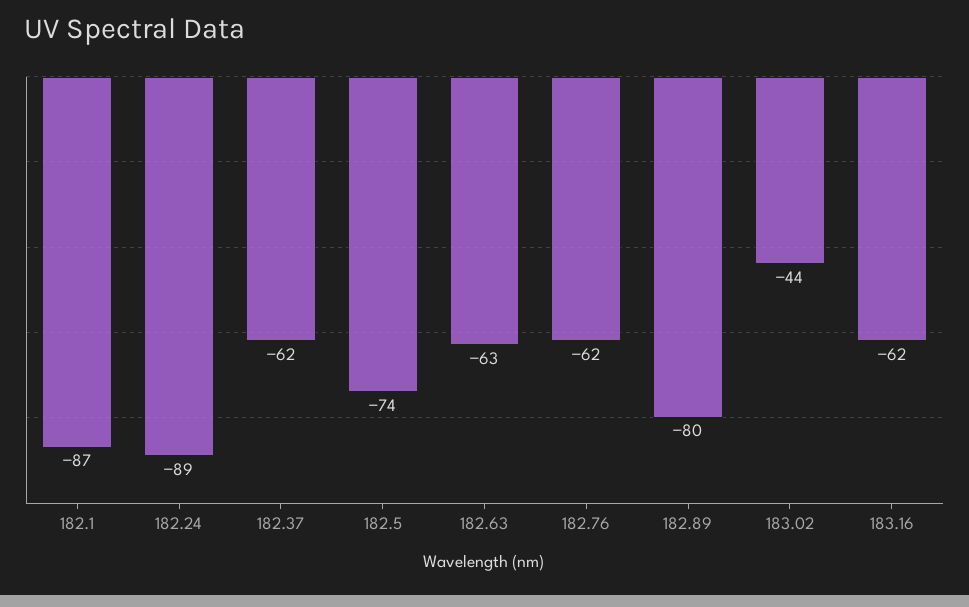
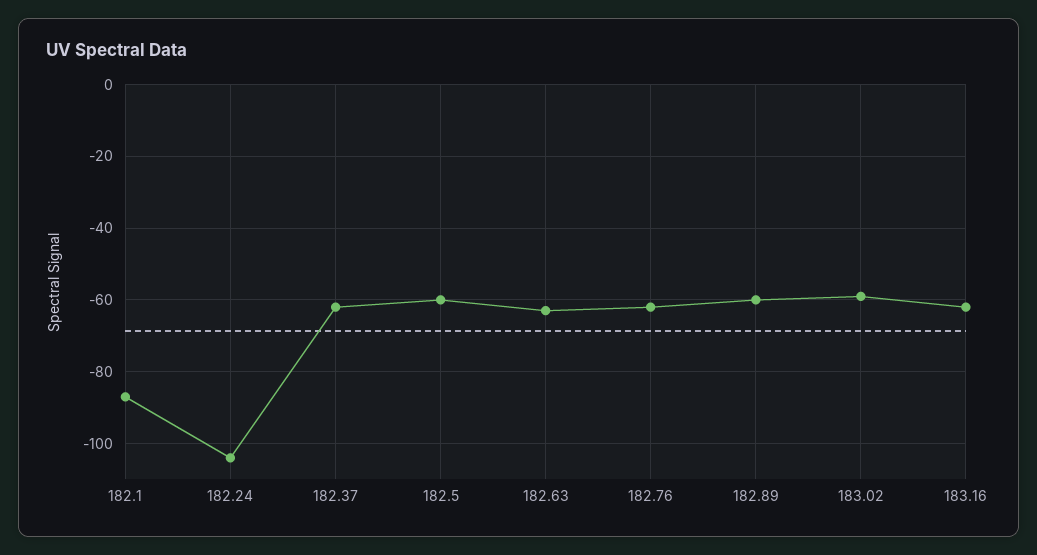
  {
    "182.1": -87,
-   "182.24": -89,
+   "182.24": -105,
    "182.37": -62,
-   "182.5": -74,
+   "182.5": -60,
    "182.63": -63,
    "182.76": -62,
-   "182.89": -80,
+   "182.89": -60,
-   "183.02": -44,
+   "183.02": -60,
    "183.16": -62
  }

